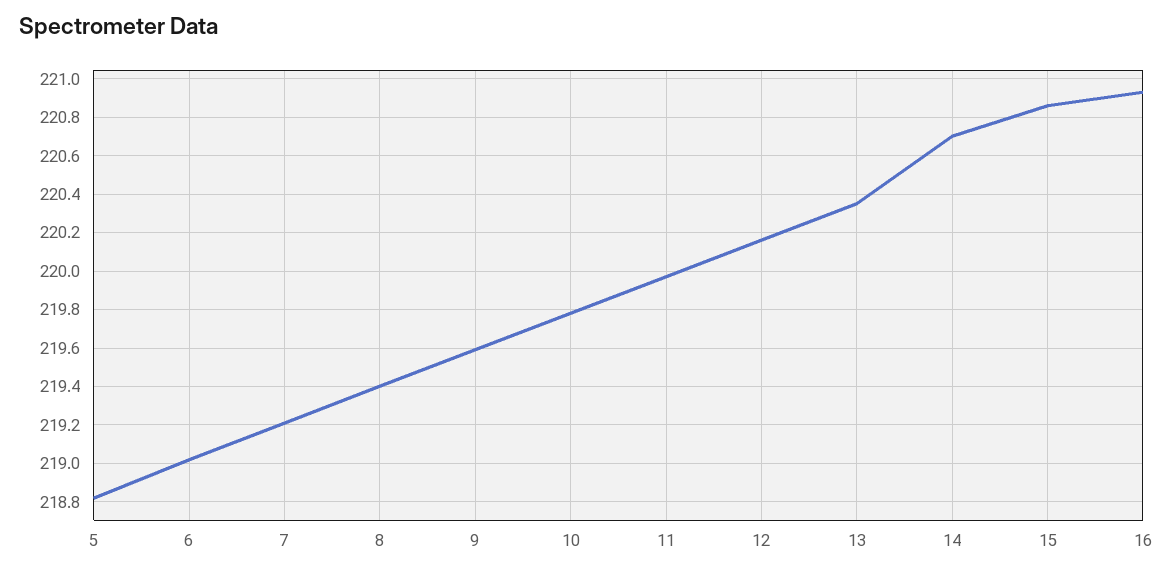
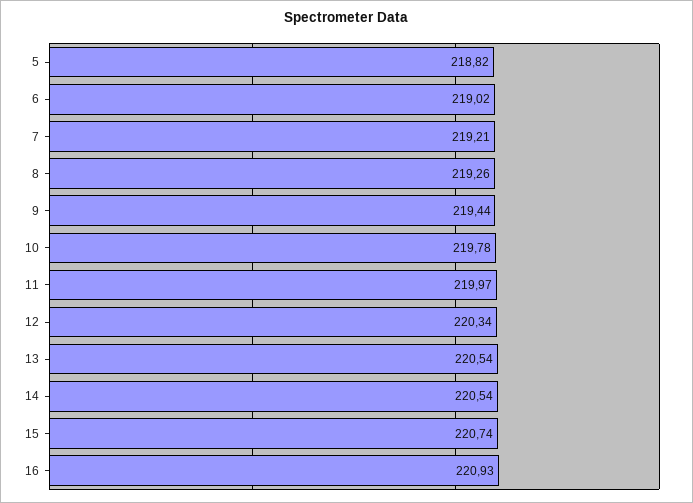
  {
    "5": 218.82,
    "6": 219.02,
    "7": 219.21,
-   "8": 219.4,
+   "8": 219.26,
-   "9": 219.6,
+   "9": 219.44,
    "10": 219.78,
    "11": 219.97,
-   "12": 220.15,
+   "12": 220.34,
-   "13": 220.35,
+   "13": 220.54,
-   "14": 220.7,
+   "14": 220.54,
-   "15": 220.85,
+   "15": 220.74,
    "16": 220.93
  }

